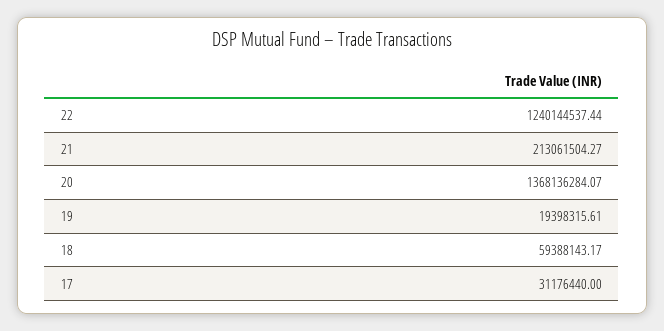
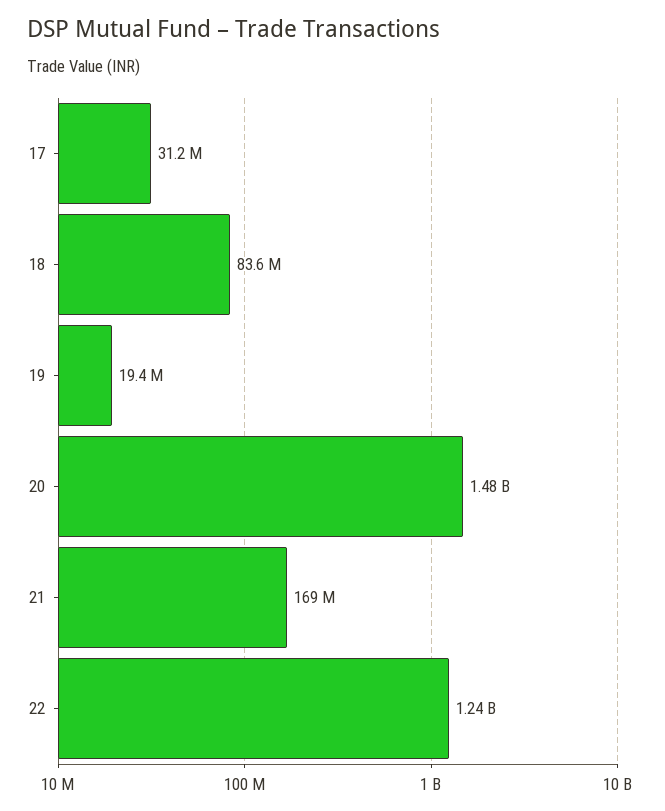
  {
    "22": 1240144537.44,
-   "21": 213061504.27,
+   "21": 169000000,
-   "20": 1368136284.07,
+   "20": 1480000000,
    "19": 19398315.61,
-   "18": 59388143.17,
+   "18": 83600000,
    "17": 31176440
  }

